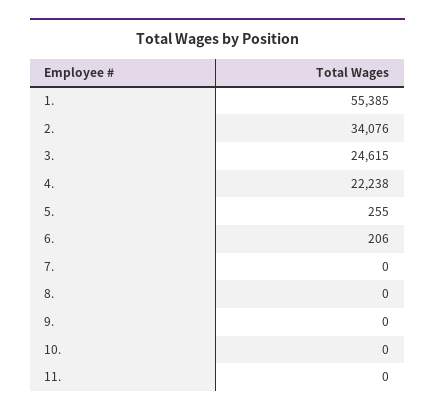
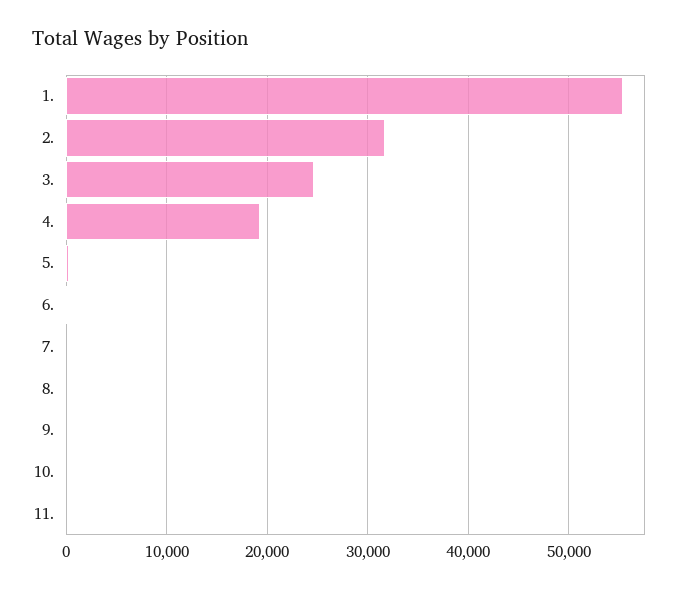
  {
    "1.": 55385,
-   "2.": 34076,
+   "2.": 32000,
    "3.": 24615,
-   "4.": 22238,
+   "4.": 19000,
    "5.": 255,
    "6.": 206,
    "7.": 0,
    "8.": 0,
    "9.": 0,
    "10.": 0,
    "11.": 0
  }

